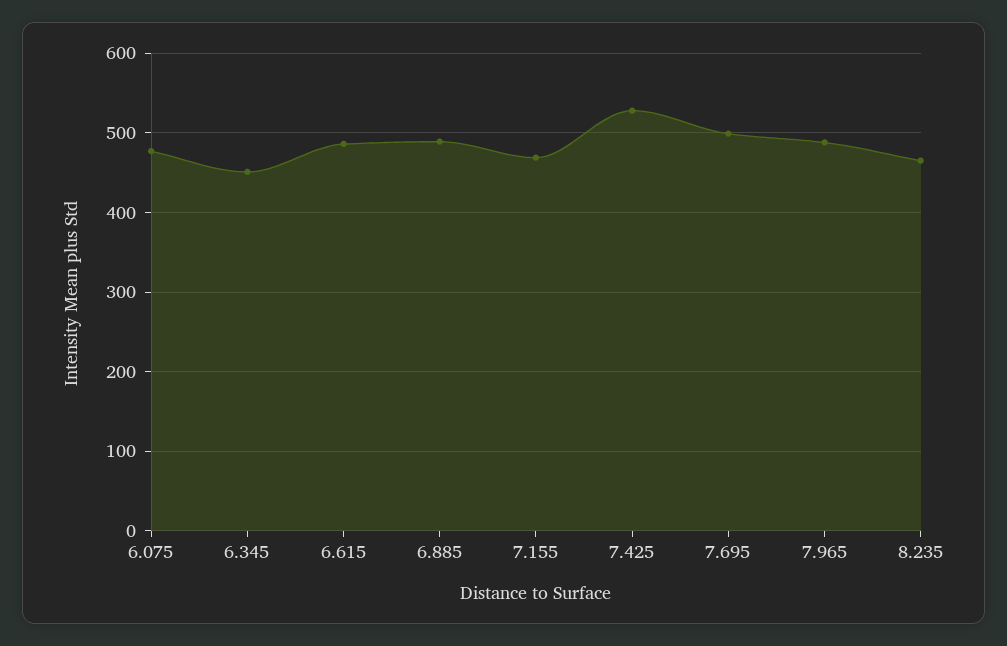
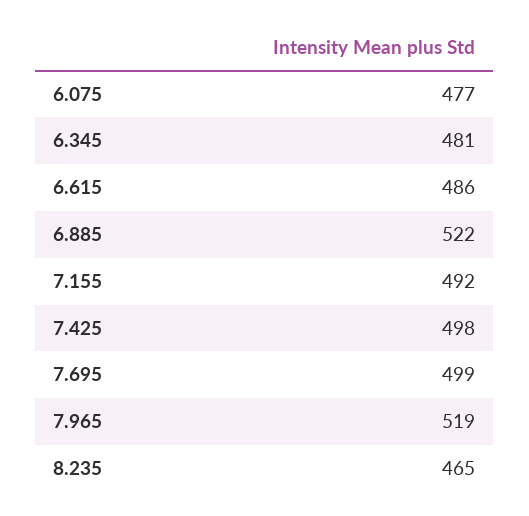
  {
    "6.075": 477,
-   "6.345": 450,
+   "6.345": 481,
    "6.615": 486,
-   "6.885": 490,
+   "6.885": 522,
-   "7.155": 470,
+   "7.155": 492,
-   "7.425": 530,
+   "7.425": 498,
    "7.695": 499,
-   "7.965": 490,
+   "7.965": 519,
    "8.235": 465
  }

